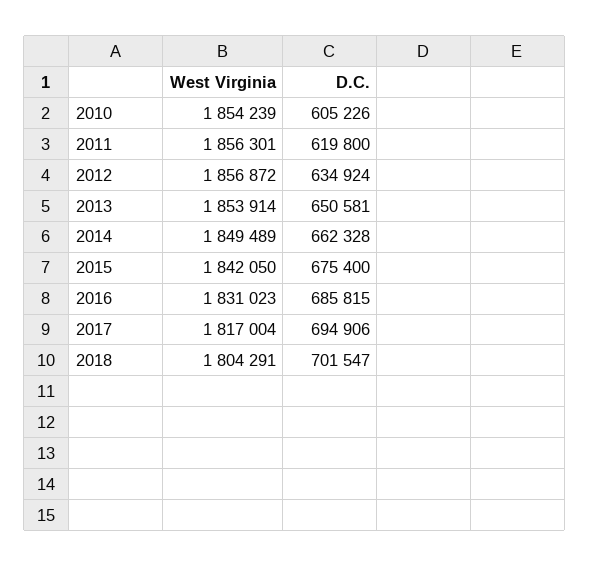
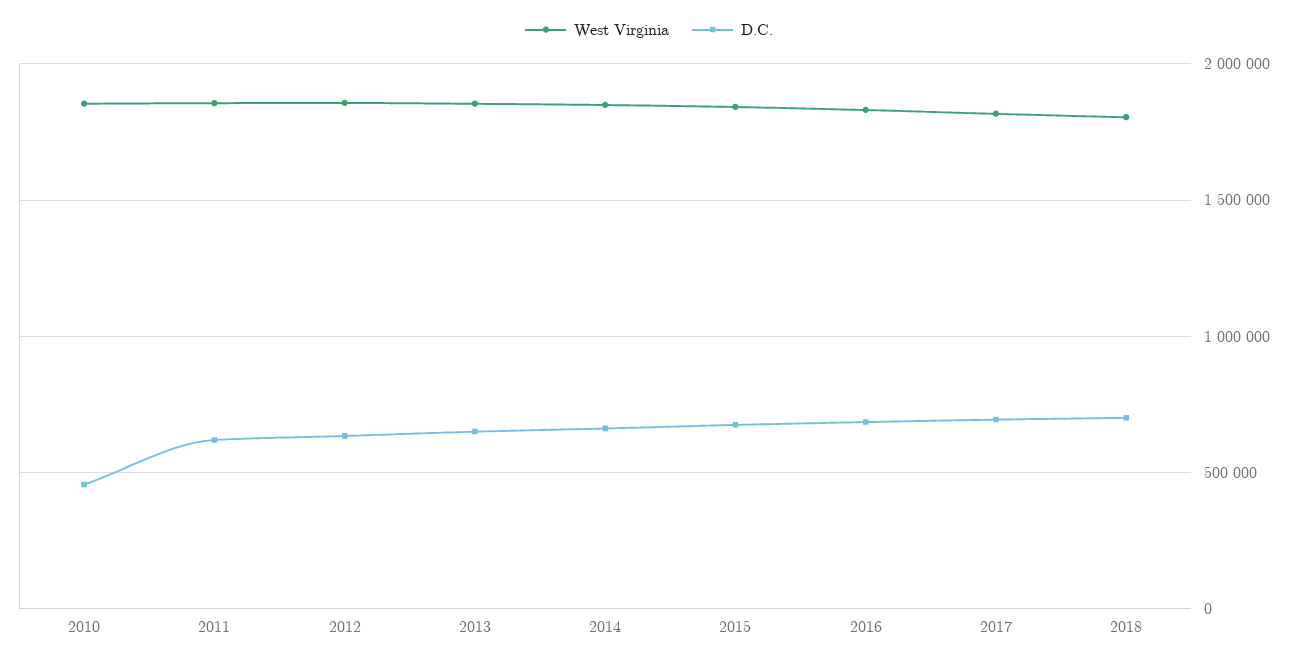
  {
    "West Virginia": {
      "2010": 1854239,
      "2011": 1856301,
      "2012": 1856872,
      "2013": 1853914,
      "2014": 1849489,
      "2015": 1842050,
      "2016": 1831023,
      "2017": 1817004,
      "2018": 1804291
    },
    "D.C.": {
-     "2010": 605226,
+     "2010": 450000,
      "2011": 619800,
      "2012": 634924,
      "2013": 650581,
      "2014": 662328,
      "2015": 675400,
      "2016": 685815,
      "2017": 694906,
      "2018": 701547
    }
  }

